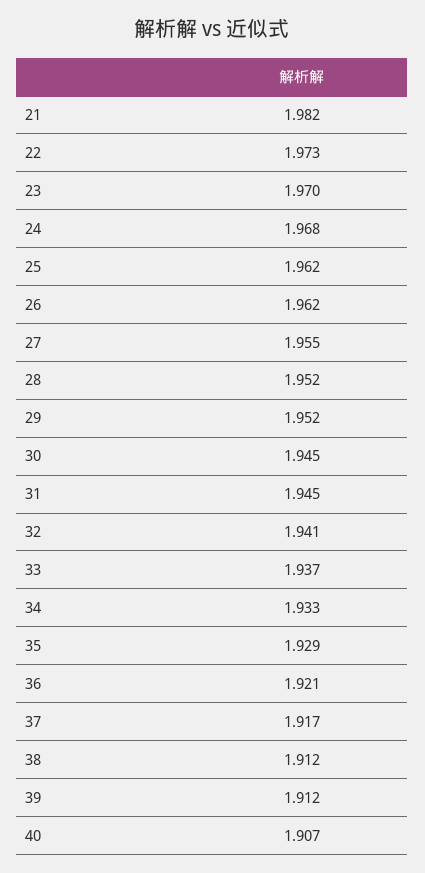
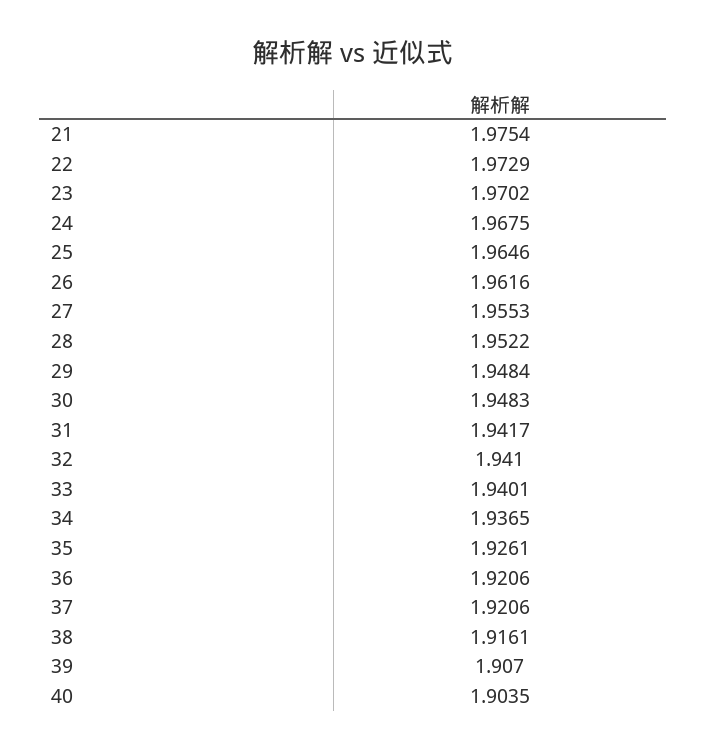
  {
-   "21": 1.982,
+   "21": 1.9754,
    "22": 1.9729,
    "23": 1.9702,
    "24": 1.9675,
-   "25": 1.962,
+   "25": 1.9646,
    "26": 1.9616,
    "27": 1.9553,
    "28": 1.9522,
-   "29": 1.952,
+   "29": 1.9484,
-   "30": 1.945,
+   "30": 1.9483,
-   "31": 1.945,
+   "31": 1.9417,
    "32": 1.941,
-   "33": 1.937,
+   "33": 1.9401,
-   "34": 1.933,
+   "34": 1.9365,
-   "35": 1.929,
+   "35": 1.9261,
    "36": 1.9206,
-   "37": 1.917,
+   "37": 1.9206,
-   "38": 1.912,
+   "38": 1.9161,
-   "39": 1.912,
+   "39": 1.907,
-   "40": 1.907
+   "40": 1.9035
  }

